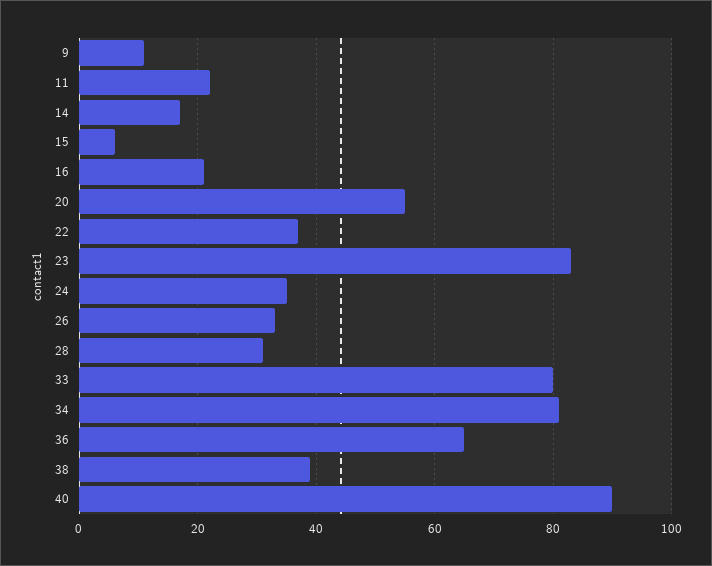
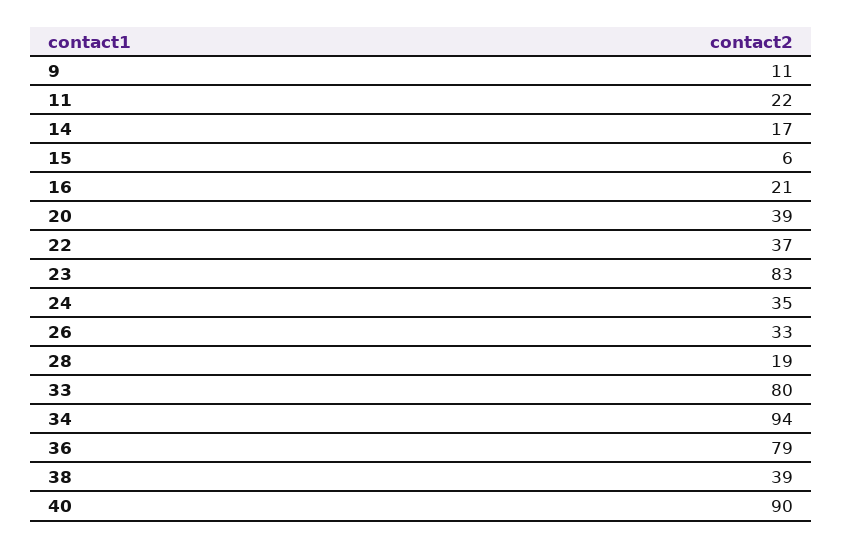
  {
    "9": 11,
    "11": 22,
    "14": 17,
    "15": 6,
    "16": 21,
-   "20": 55,
+   "20": 39,
    "22": 37,
    "23": 83,
    "24": 35,
    "26": 33,
-   "28": 30,
+   "28": 19,
    "33": 80,
-   "34": 80,
+   "34": 94,
-   "36": 65,
+   "36": 79,
    "38": 39,
    "40": 90
  }

